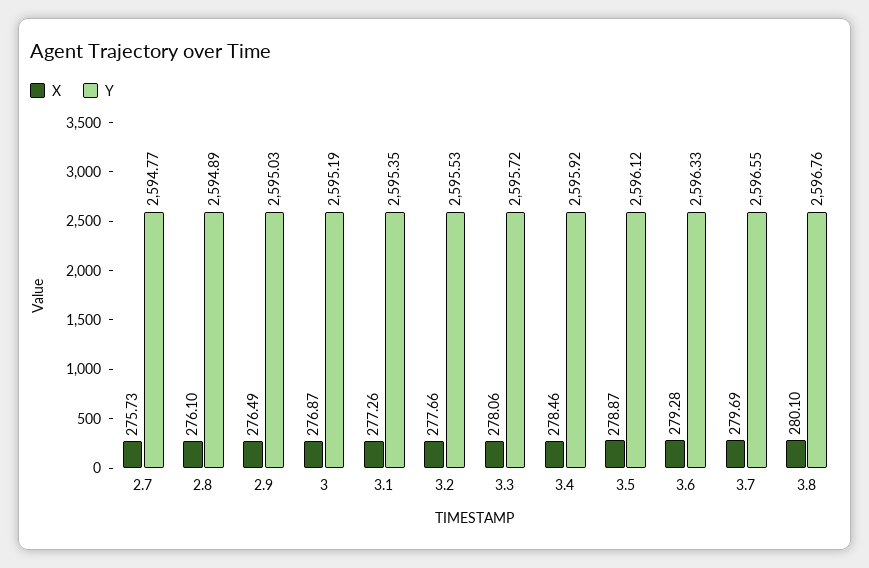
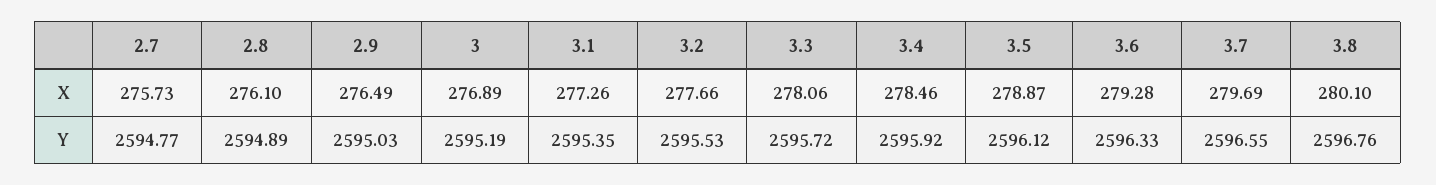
  {
    "X": {
      "2.7": 275.73,
      "2.8": 276.1,
      "2.9": 276.49,
-     "3": 276.87,
+     "3": 276.89,
      "3.1": 277.26,
      "3.2": 277.66,
      "3.3": 278.06,
      "3.4": 278.46,
      "3.5": 278.87,
      "3.6": 279.28,
      "3.7": 279.69,
      "3.8": 280.1
    },
    "Y": {
      "2.7": 2594.77,
      "2.8": 2594.89,
      "2.9": 2595.03,
      "3": 2595.19,
      "3.1": 2595.35,
      "3.2": 2595.53,
      "3.3": 2595.72,
      "3.4": 2595.92,
      "3.5": 2596.12,
      "3.6": 2596.33,
      "3.7": 2596.55,
      "3.8": 2596.76
    }
  }

